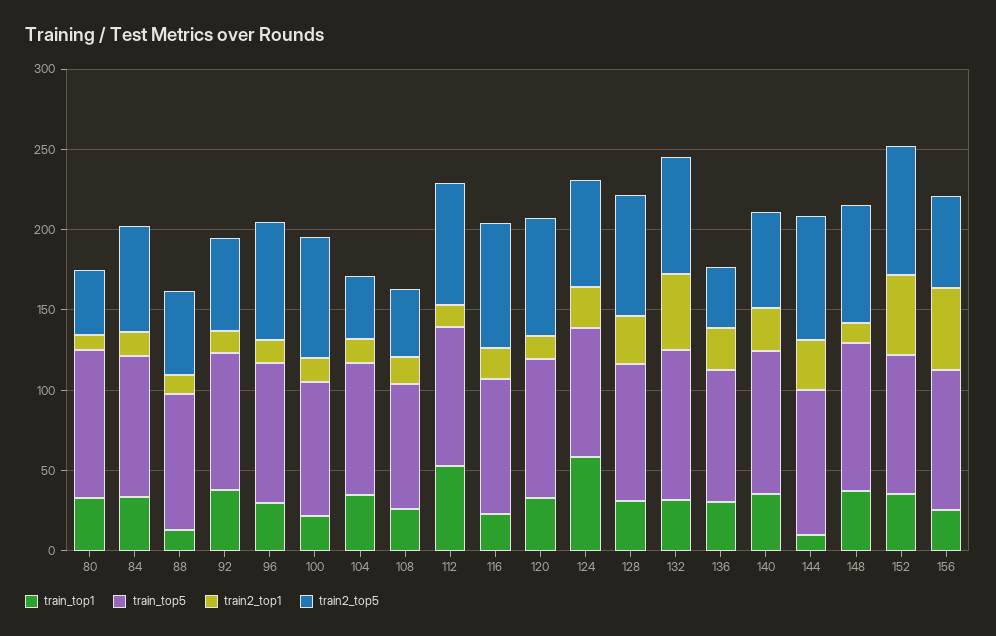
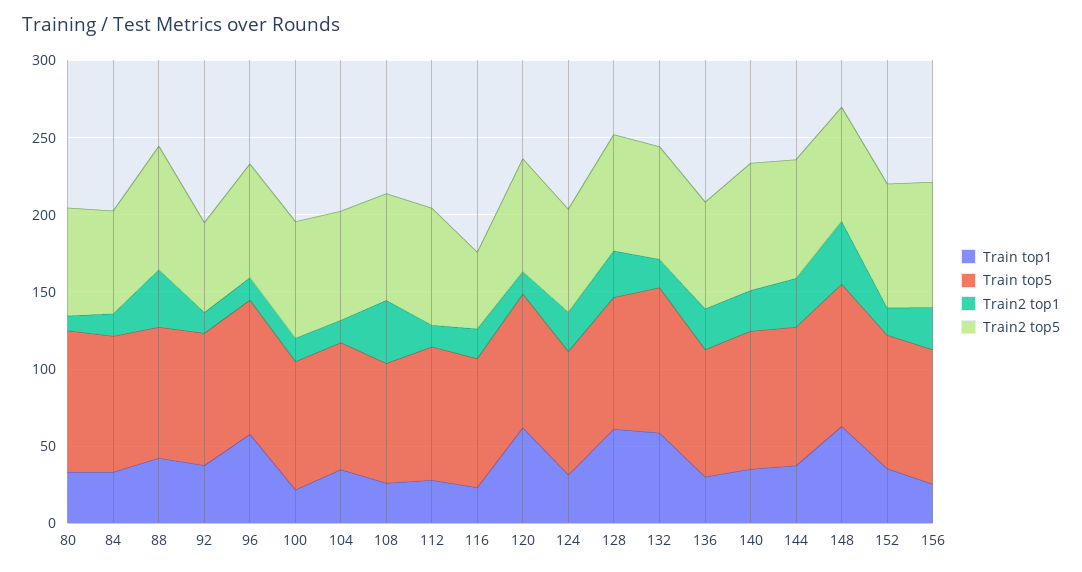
  {
    "train_top1": {
      "80": 30,
      "84": 30,
-     "88": 10,
+     "88": 40,
      "92": 40,
-     "96": 30,
+     "96": 60,
      "100": 20,
      "104": 30,
      "108": 30,
-     "112": 50,
+     "112": 30,
      "116": 20,
-     "120": 30,
+     "120": 60,
-     "124": 60,
+     "124": 30,
-     "128": 30,
+     "128": 60,
-     "132": 30,
+     "132": 60,
      "136": 30,
      "140": 40,
-     "144": 10,
+     "144": 40,
-     "148": 40,
+     "148": 60,
      "152": 40,
      "156": 30
    },
    "train_top5": {
      "80": 90,
      "84": 90,
      "88": 80,
      "92": 90,
      "96": 90,
      "100": 80,
      "104": 80,
      "108": 80,
      "112": 90,
      "116": 80,
      "120": 90,
      "124": 80,
      "128": 90,
      "132": 90,
      "136": 80,
      "140": 90,
      "144": 90,
      "148": 90,
      "152": 90,
      "156": 90
    },
    "train2_top1": {
      "80": 10,
      "84": 10,
-     "88": 10,
+     "88": 40,
      "92": 10,
      "96": 10,
      "100": 20,
      "104": 10,
-     "108": 20,
+     "108": 40,
      "112": 10,
      "116": 20,
      "120": 10,
      "124": 30,
      "128": 30,
-     "132": 50,
+     "132": 20,
      "136": 30,
      "140": 30,
      "144": 30,
-     "148": 10,
+     "148": 40,
-     "152": 50,
+     "152": 20,
-     "156": 50
+     "156": 30
    },
    "train2_top5": {
-     "80": 40,
+     "80": 70,
      "84": 70,
-     "88": 50,
+     "88": 80,
      "92": 60,
      "96": 70,
      "100": 80,
-     "104": 40,
+     "104": 70,
-     "108": 40,
+     "108": 70,
      "112": 80,
-     "116": 80,
+     "116": 50,
      "120": 70,
      "124": 70,
      "128": 80,
      "132": 70,
-     "136": 40,
+     "136": 70,
-     "140": 60,
+     "140": 80,
      "144": 80,
      "148": 70,
      "152": 80,
-     "156": 60
+     "156": 80
    }
  }

